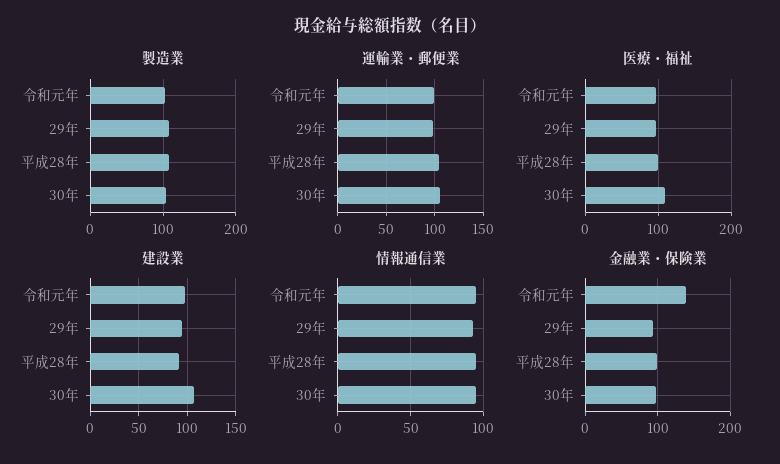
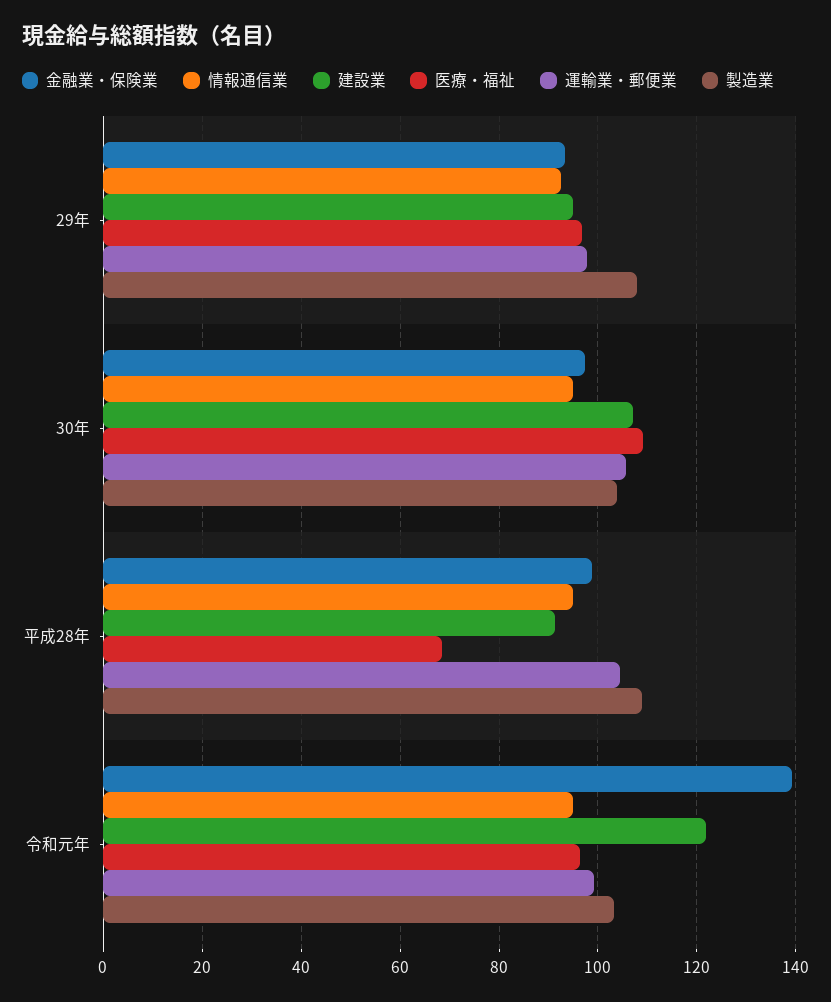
  {
    "製造業": {
      "令和元年": 104,
      "29年": 108,
      "平成28年": 108,
      "30年": 104
    },
    "運輸業・郵便業": {
      "令和元年": 100,
      "29年": 98,
      "平成28年": 104,
      "30年": 106
    },
    "医療・福祉": {
      "令和元年": 96,
      "29年": 96,
-     "平成28年": 100,
+     "平成28年": 68,
      "30年": 110
    },
    "建設業": {
-     "令和元年": 100,
+     "令和元年": 122,
      "29年": 94,
      "平成28年": 92,
      "30年": 108
    },
    "情報通信業": {
      "令和元年": 96,
      "29年": 92,
      "平成28年": 94,
      "30年": 96
    },
    "金融業・保険業": {
      "令和元年": 140,
      "29年": 94,
      "平成28年": 98,
      "30年": 98
    }
  }

